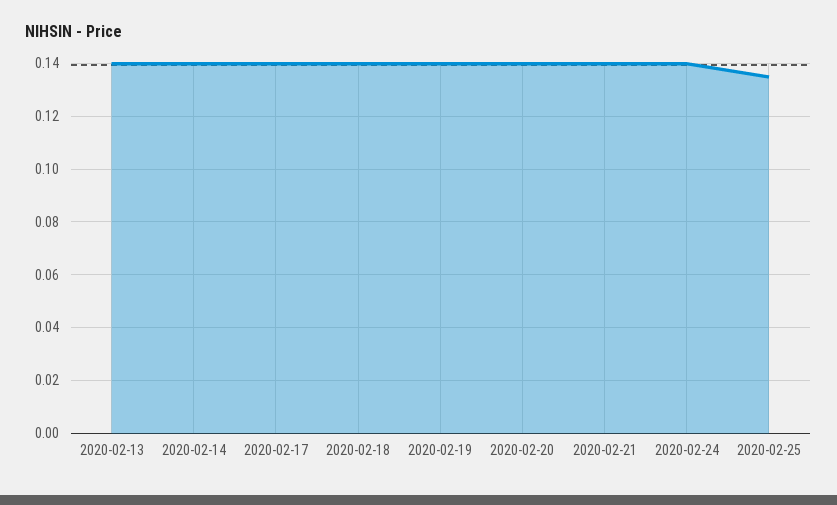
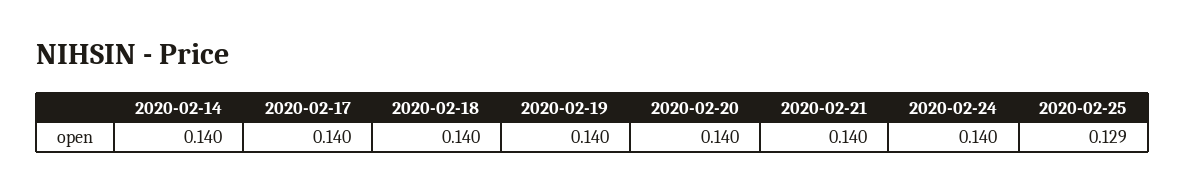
  {
-   "2020-02-13": 0.14,
    "2020-02-14": 0.14,
    "2020-02-17": 0.14,
    "2020-02-18": 0.14,
    "2020-02-19": 0.14,
    "2020-02-20": 0.14,
    "2020-02-21": 0.14,
    "2020-02-24": 0.14,
-   "2020-02-25": 0.135
+   "2020-02-25": 0.129
  }

